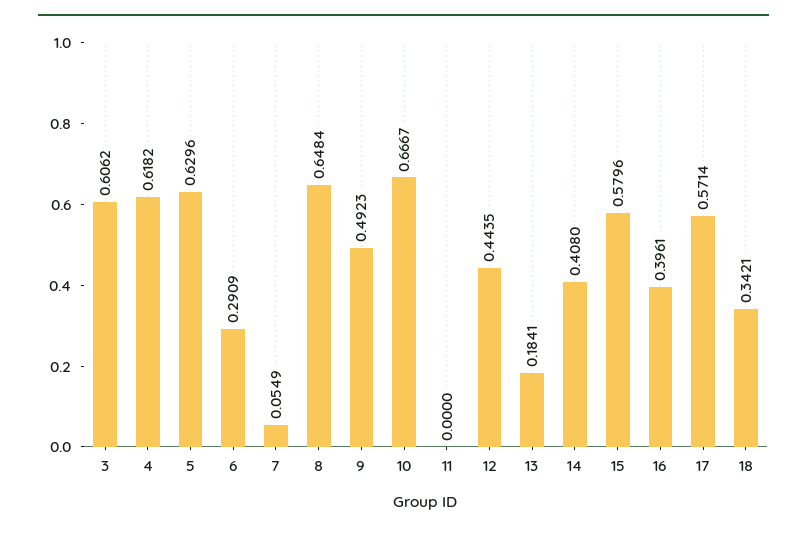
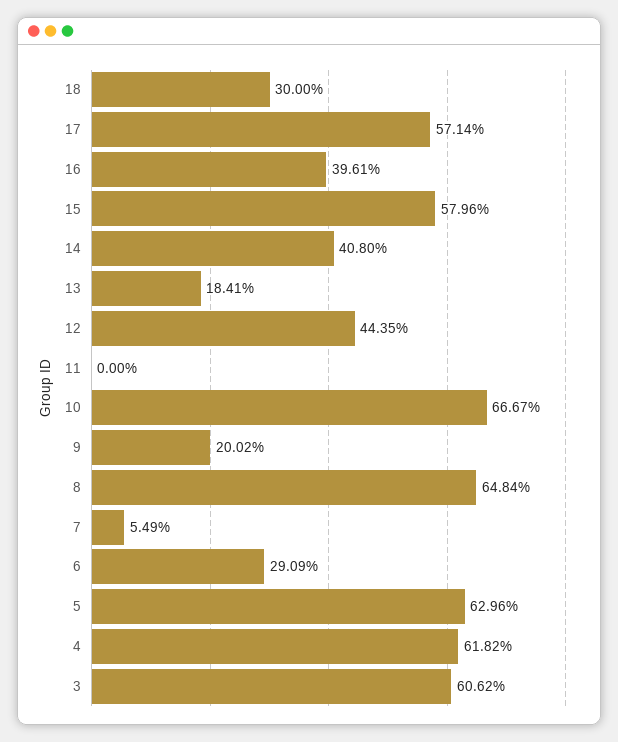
  {
    "3": 0.6062,
    "4": 0.6182,
    "5": 0.6296,
    "6": 0.2909,
    "7": 0.0549,
    "8": 0.6484,
-   "9": 0.4923,
+   "9": 0.2002,
    "10": 0.6667,
    "11": 0,
    "12": 0.4435,
    "13": 0.1841,
    "14": 0.408,
    "15": 0.5796,
    "16": 0.3961,
    "17": 0.5714,
-   "18": 0.3421
+   "18": 0.3
  }

